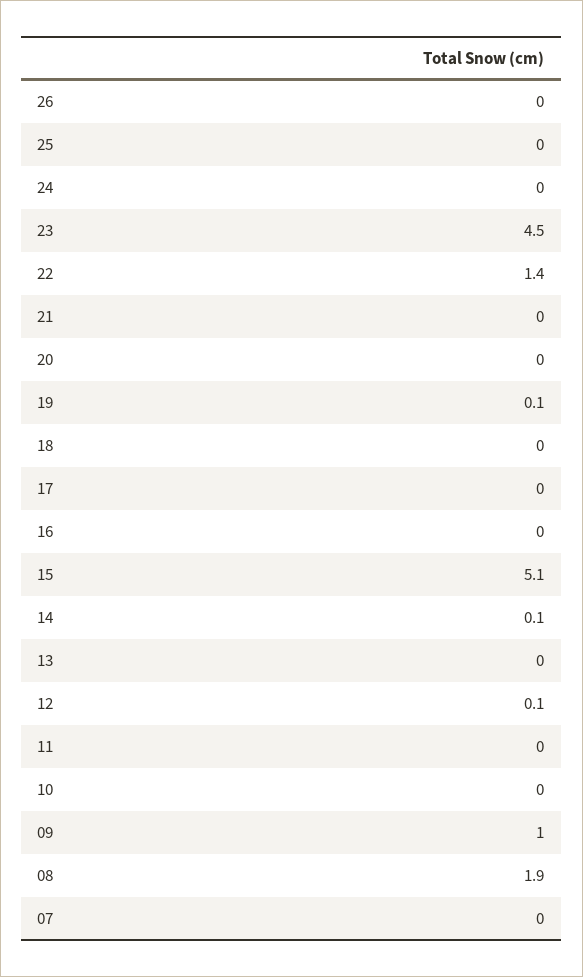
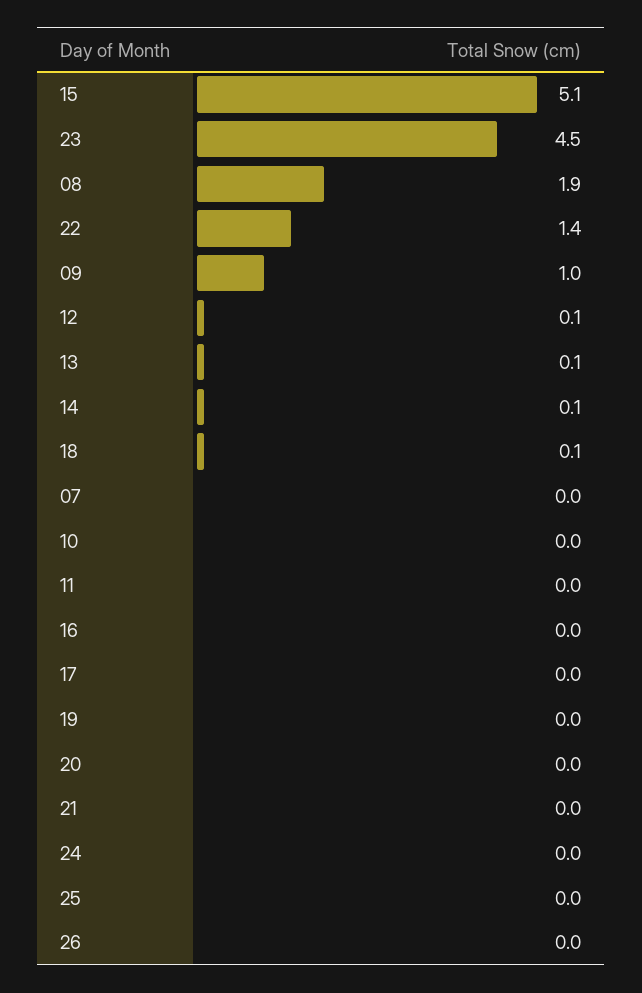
  {
    "26": 0,
    "25": 0,
    "24": 0,
    "23": 4.5,
    "22": 1.4,
    "21": 0,
    "20": 0,
-   "19": 0.1,
+   "19": 0,
-   "18": 0,
+   "18": 0.1,
    "17": 0,
    "16": 0,
    "15": 5.1,
    "14": 0.1,
-   "13": 0,
+   "13": 0.1,
    "12": 0.1,
    "11": 0,
    "10": 0,
    "09": 1,
    "08": 1.9,
    "07": 0
  }

